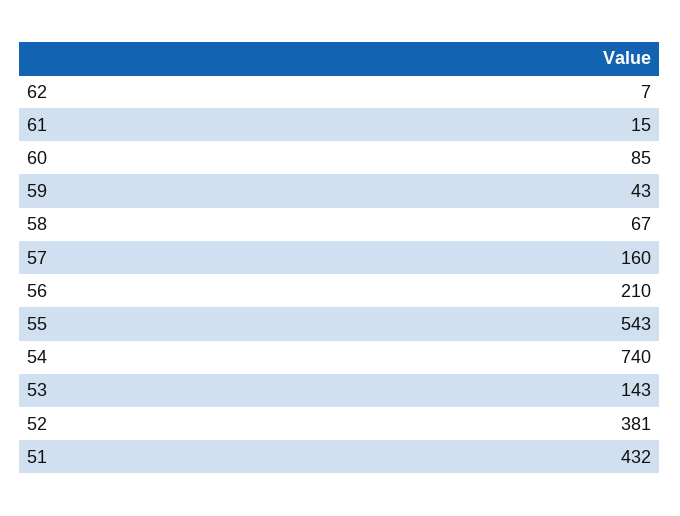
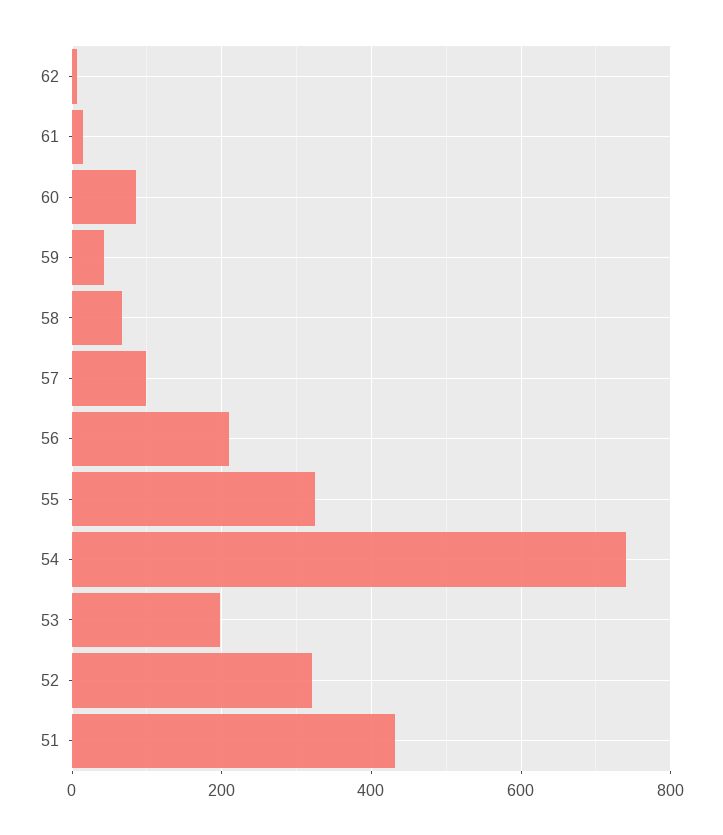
  {
    "62": 7,
    "61": 15,
    "60": 85,
    "59": 43,
    "58": 67,
-   "57": 160,
+   "57": 100,
    "56": 210,
-   "55": 543,
+   "55": 320,
    "54": 740,
-   "53": 143,
+   "53": 200,
-   "52": 381,
+   "52": 320,
    "51": 432
  }

